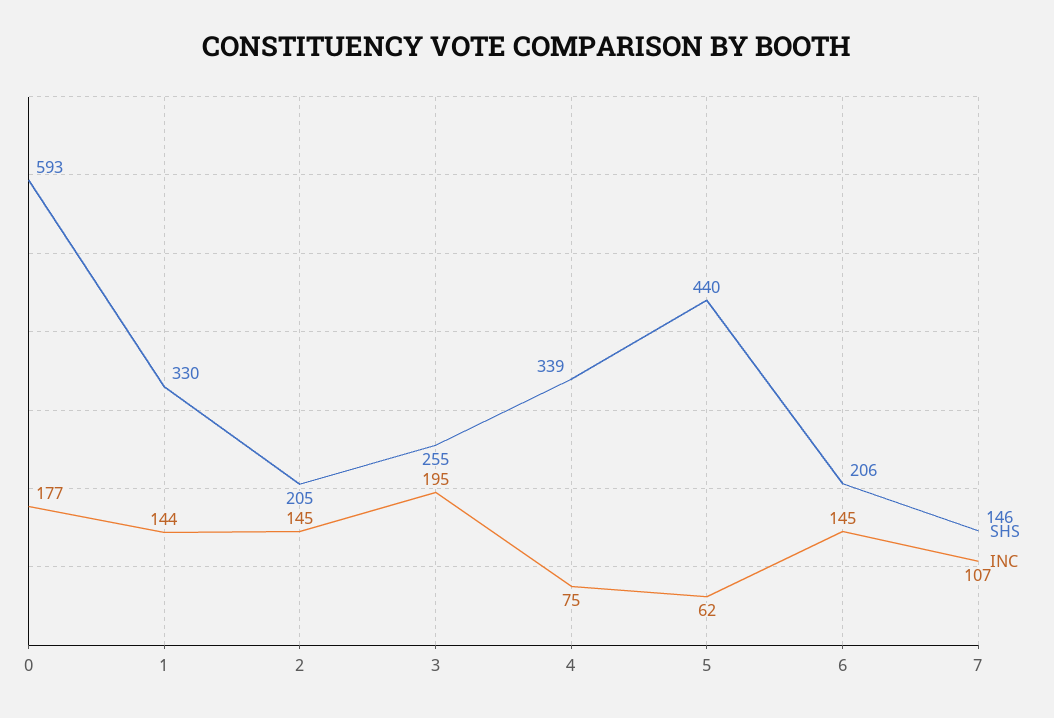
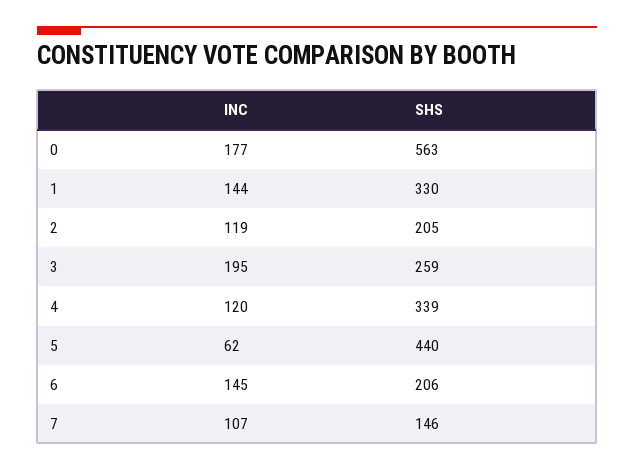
  {
    "SHS": {
-     "0": 593,
+     "0": 563,
      "1": 330,
      "2": 205,
-     "3": 255,
+     "3": 259,
      "4": 339,
      "5": 440,
      "6": 206,
      "7": 146
    },
    "INC": {
      "0": 177,
      "1": 144,
-     "2": 145,
+     "2": 119,
      "3": 195,
-     "4": 75,
+     "4": 120,
      "5": 62,
      "6": 145,
      "7": 107
    }
  }

